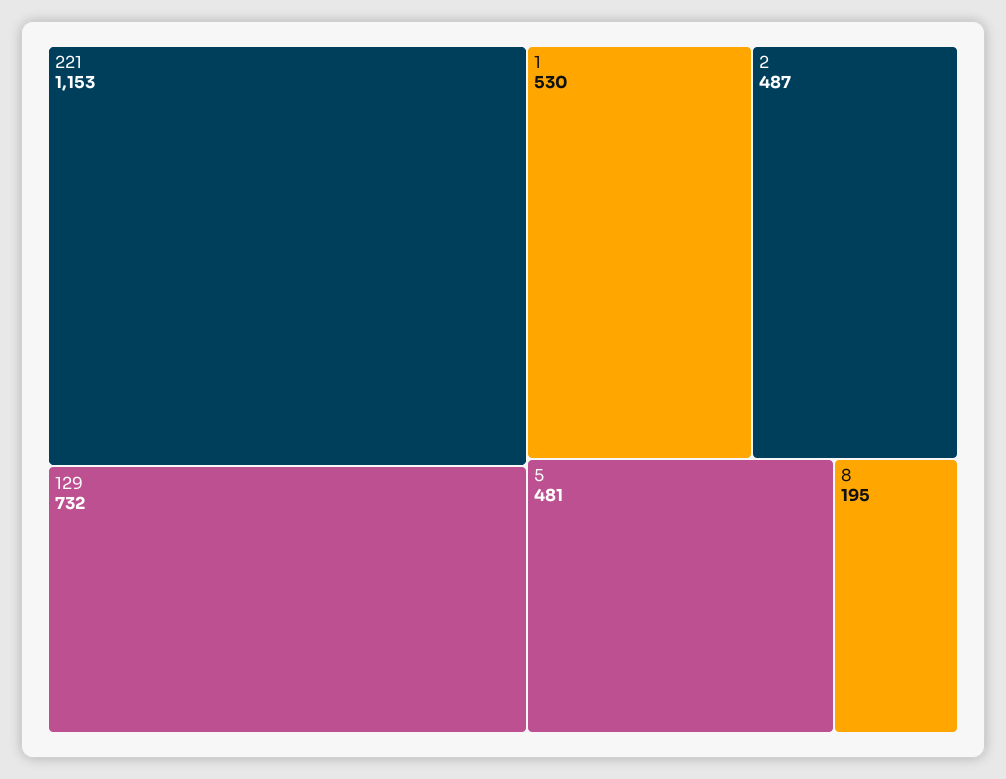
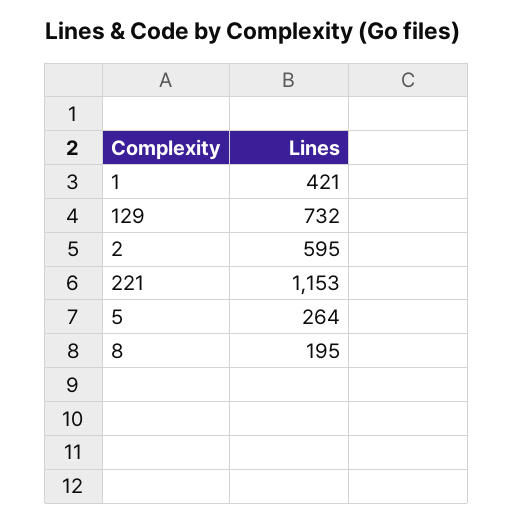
  {
    "221": 1153,
    "129": 732,
-   "1": 530,
+   "1": 421,
-   "2": 487,
+   "2": 595,
-   "5": 481,
+   "5": 264,
    "8": 195
  }

